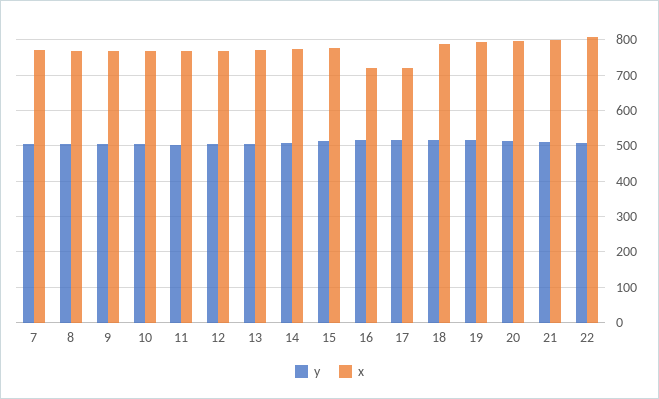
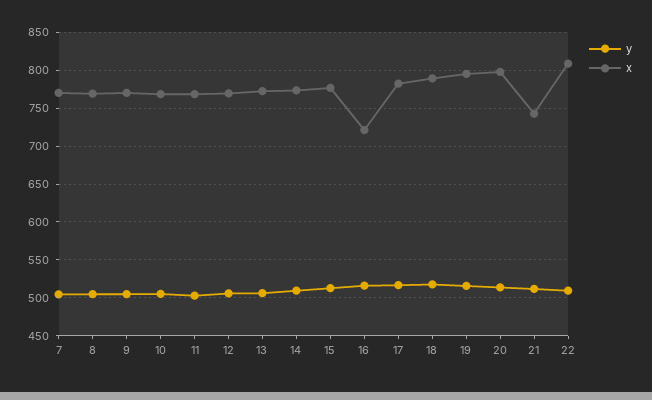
  {
    "y": {
      "7": 500,
      "8": 500,
      "9": 500,
      "10": 510,
      "11": 500,
      "12": 510,
      "13": 510,
      "14": 510,
      "15": 510,
      "16": 520,
      "17": 520,
      "18": 520,
      "19": 520,
      "20": 510,
      "21": 510,
      "22": 510
    },
    "x": {
      "7": 770,
      "8": 770,
      "9": 770,
      "10": 770,
      "11": 770,
      "12": 770,
      "13": 770,
      "14": 770,
      "15": 780,
      "16": 720,
-     "17": 720,
+     "17": 780,
      "18": 790,
      "19": 800,
      "20": 800,
-     "21": 800,
+     "21": 740,
      "22": 810
    }
  }

